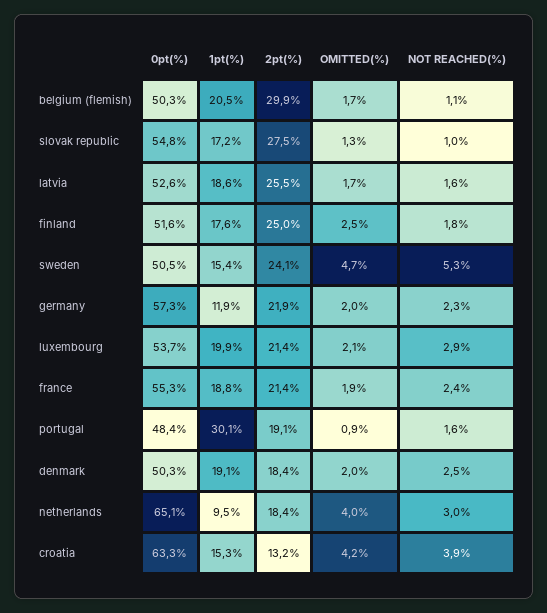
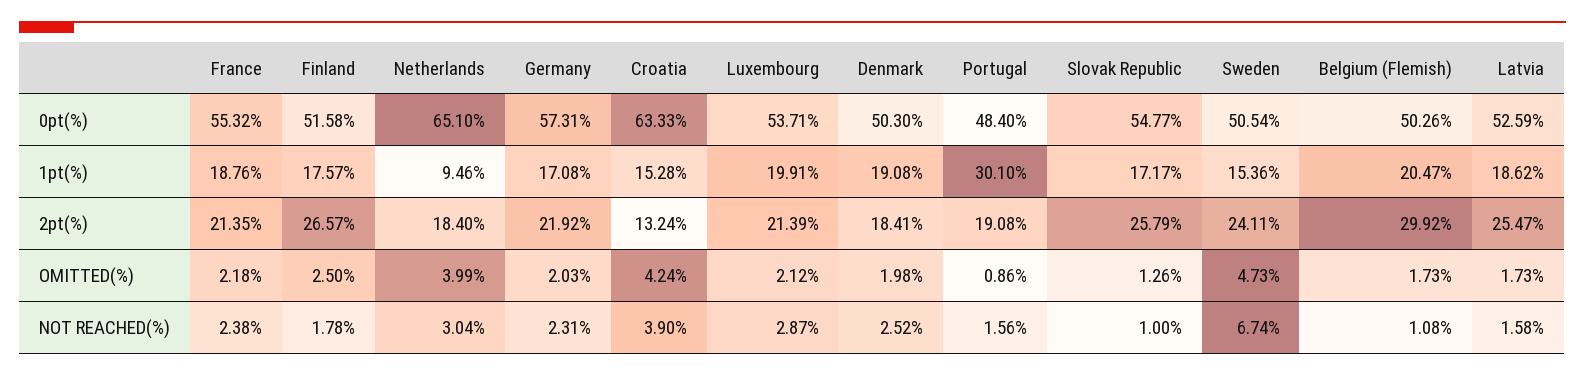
  {
    "0pt(%)": {
      "belgium (flemish)": 50.26,
      "slovak republic": 54.77,
      "latvia": 52.59,
      "finland": 51.58,
      "sweden": 50.54,
      "germany": 57.31,
      "luxembourg": 53.71,
      "france": 55.32,
      "portugal": 48.4,
      "denmark": 50.3,
      "netherlands": 65.1,
      "croatia": 63.33
    },
    "1pt(%)": {
      "belgium (flemish)": 20.47,
      "slovak republic": 17.17,
      "latvia": 18.62,
      "finland": 17.57,
      "sweden": 15.36,
-     "germany": 11.9,
+     "germany": 17.08,
      "luxembourg": 19.91,
      "france": 18.76,
      "portugal": 30.1,
      "denmark": 19.08,
      "netherlands": 9.46,
      "croatia": 15.28
    },
    "2pt(%)": {
      "belgium (flemish)": 29.92,
-     "slovak republic": 27.5,
+     "slovak republic": 25.79,
      "latvia": 25.47,
-     "finland": 25,
+     "finland": 26.57,
      "sweden": 24.11,
      "germany": 21.92,
      "luxembourg": 21.39,
      "france": 21.35,
      "portugal": 19.08,
      "denmark": 18.41,
      "netherlands": 18.4,
      "croatia": 13.24
    },
    "OMITTED(%)": {
      "belgium (flemish)": 1.73,
      "slovak republic": 1.26,
      "latvia": 1.73,
      "finland": 2.5,
      "sweden": 4.73,
      "germany": 2.03,
      "luxembourg": 2.12,
-     "france": 1.9,
+     "france": 2.18,
      "portugal": 0.86,
      "denmark": 1.98,
      "netherlands": 3.99,
      "croatia": 4.24
    },
    "NOT REACHED(%)": {
      "belgium (flemish)": 1.08,
      "slovak republic": 1,
      "latvia": 1.58,
      "finland": 1.78,
-     "sweden": 5.3,
+     "sweden": 6.74,
      "germany": 2.31,
      "luxembourg": 2.87,
      "france": 2.38,
      "portugal": 1.56,
      "denmark": 2.52,
      "netherlands": 3.04,
      "croatia": 3.9
    }
  }

